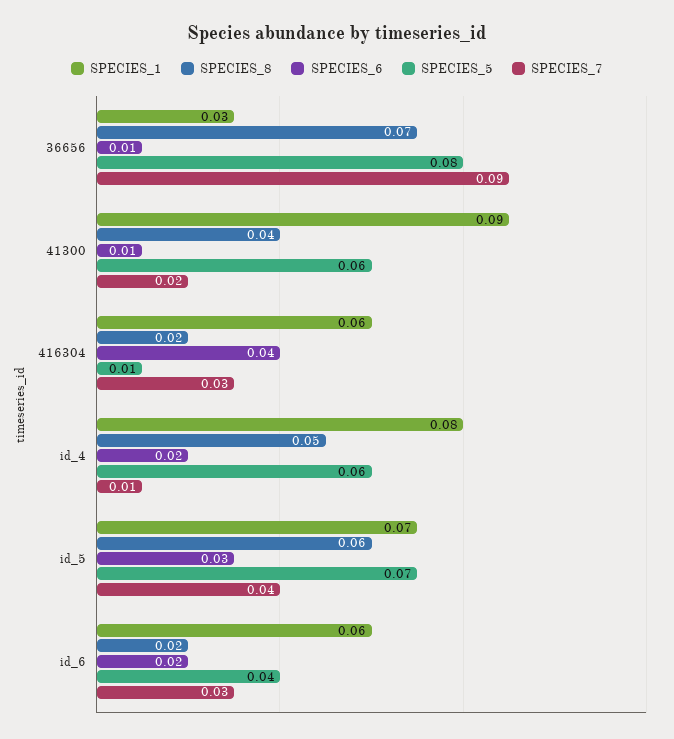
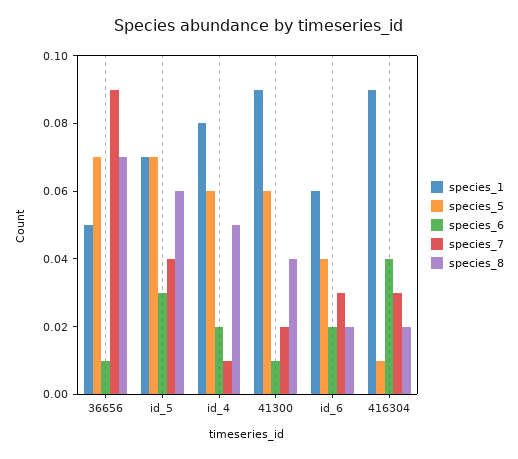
  {
    "SPECIES_1": {
-     "36656": 0.03,
+     "36656": 0.05,
      "41300": 0.09,
-     "416304": 0.06,
+     "416304": 0.09,
      "id_4": 0.08,
      "id_5": 0.07,
      "id_6": 0.06
    },
    "SPECIES_8": {
      "36656": 0.07,
      "41300": 0.04,
      "416304": 0.02,
      "id_4": 0.05,
      "id_5": 0.06,
      "id_6": 0.02
    },
    "SPECIES_6": {
      "36656": 0.01,
      "41300": 0.01,
      "416304": 0.04,
      "id_4": 0.02,
      "id_5": 0.03,
      "id_6": 0.02
    },
    "SPECIES_5": {
-     "36656": 0.08,
+     "36656": 0.07,
      "41300": 0.06,
      "416304": 0.01,
      "id_4": 0.06,
      "id_5": 0.07,
      "id_6": 0.04
    },
    "SPECIES_7": {
      "36656": 0.09,
      "41300": 0.02,
      "416304": 0.03,
      "id_4": 0.01,
      "id_5": 0.04,
      "id_6": 0.03
    }
  }

